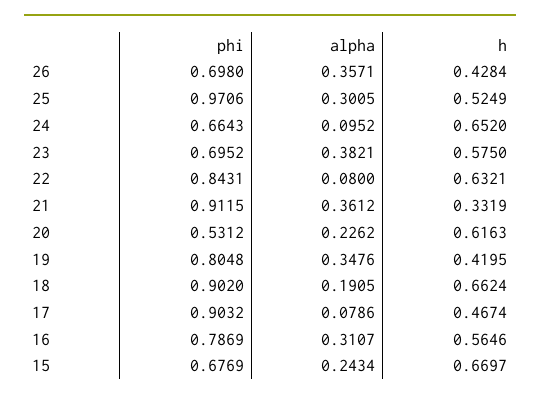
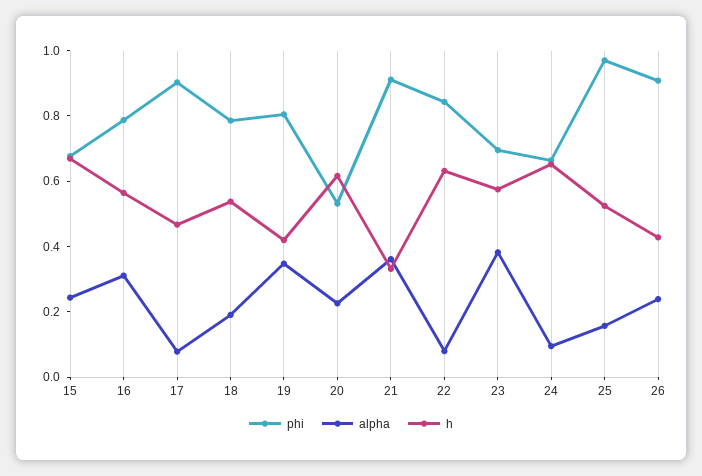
  {
    "phi": {
-     "26": 0.698,
+     "26": 0.9,
      "25": 0.9706,
      "24": 0.6643,
      "23": 0.6952,
      "22": 0.8431,
      "21": 0.9115,
      "20": 0.5312,
      "19": 0.8048,
-     "18": 0.902,
+     "18": 0.8,
      "17": 0.9032,
      "16": 0.7869,
      "15": 0.6769
    },
    "alpha": {
-     "26": 0.3571,
+     "26": 0.25,
-     "25": 0.3005,
+     "25": 0.15,
      "24": 0.0952,
      "23": 0.3821,
      "22": 0.08,
      "21": 0.3612,
      "20": 0.2262,
      "19": 0.3476,
      "18": 0.1905,
      "17": 0.0786,
      "16": 0.3107,
      "15": 0.2434
    },
    "h": {
      "26": 0.4284,
      "25": 0.5249,
      "24": 0.652,
      "23": 0.575,
      "22": 0.6321,
      "21": 0.3319,
      "20": 0.6163,
      "19": 0.4195,
-     "18": 0.6624,
+     "18": 0.55,
      "17": 0.4674,
      "16": 0.5646,
      "15": 0.6697
    }
  }

